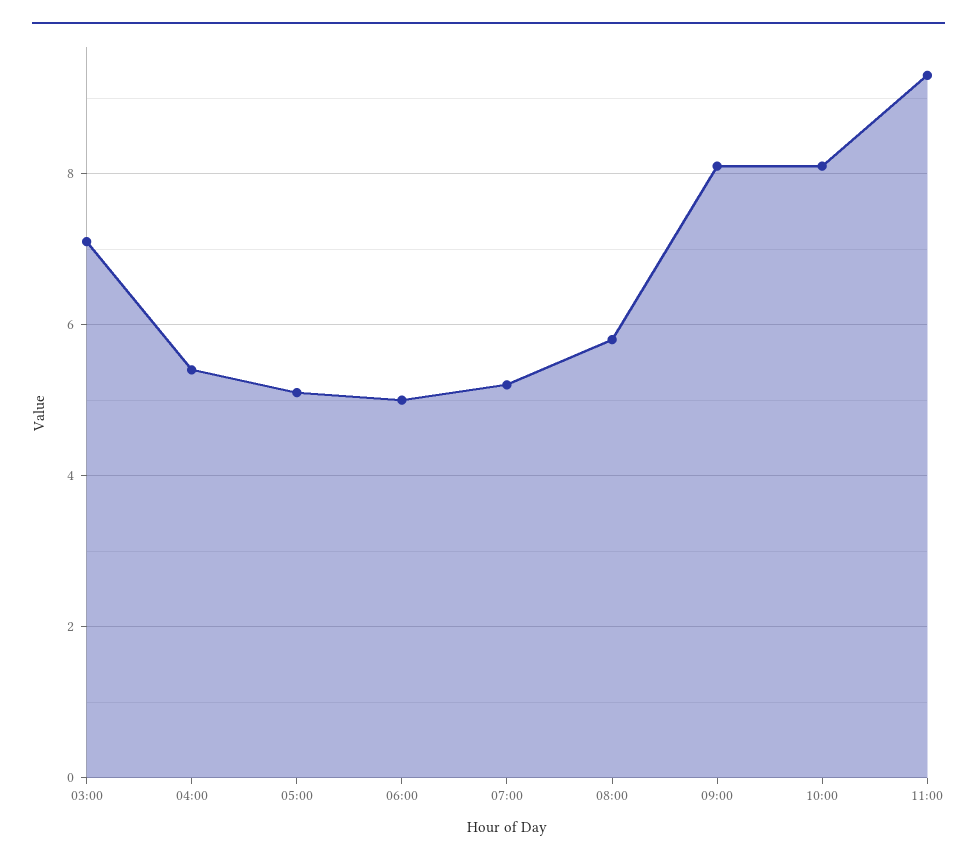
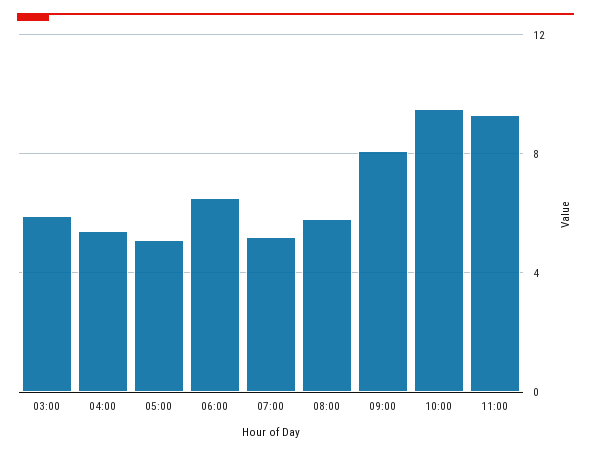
  {
-   "03:00": 7,
+   "03:00": 6,
    "04:00": 5.5,
    "05:00": 5,
-   "06:00": 5,
+   "06:00": 6.5,
    "07:00": 5,
    "08:00": 6,
    "09:00": 8,
-   "10:00": 8,
+   "10:00": 9.5,
    "11:00": 9.5
  }

